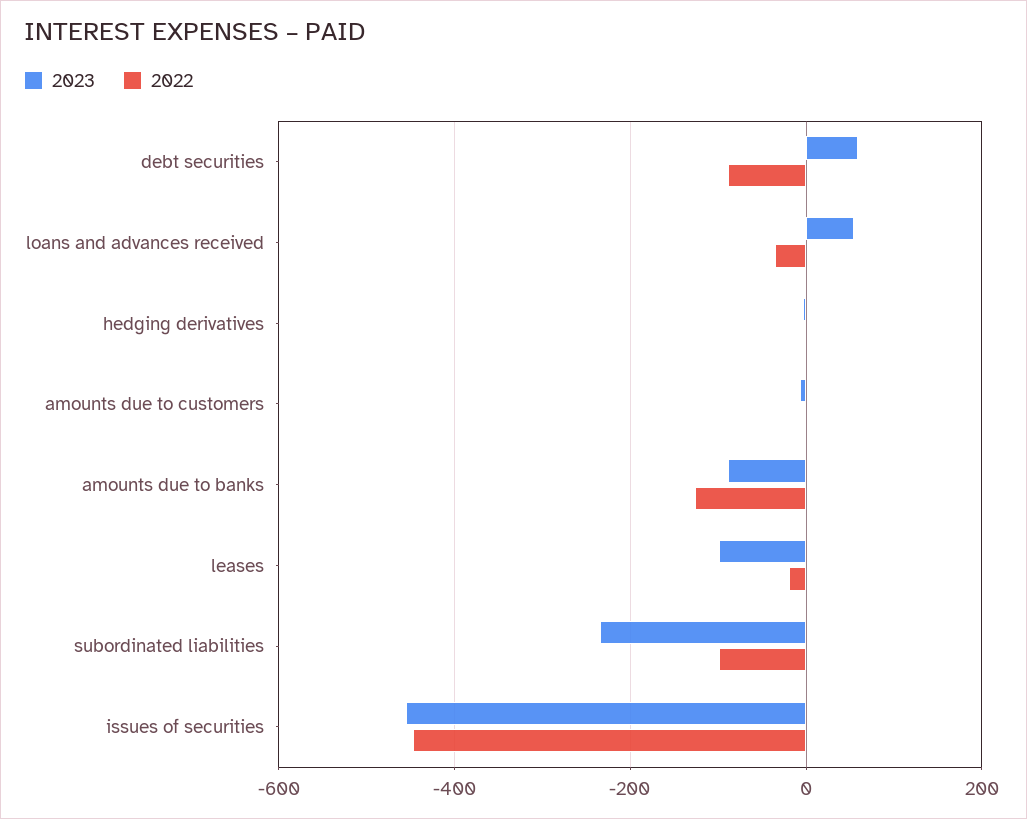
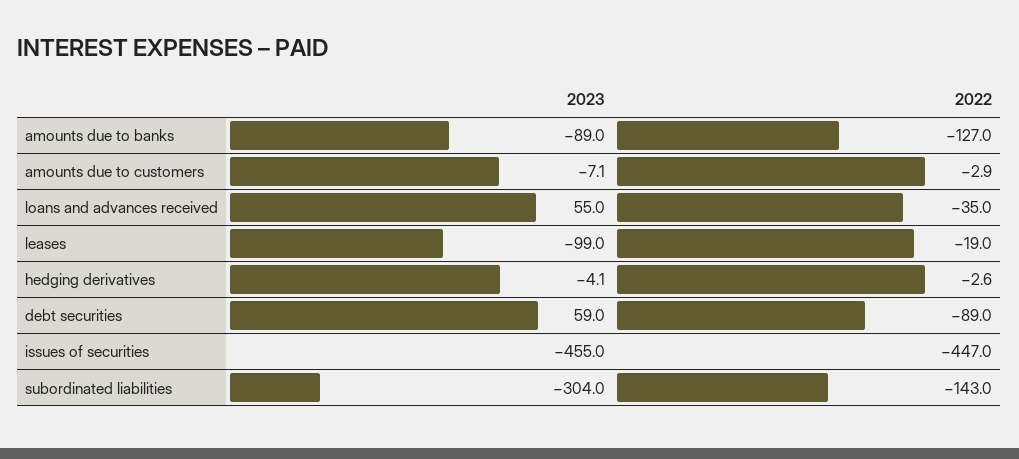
  {
    "2023": {
      "debt securities": 59,
      "loans and advances received": 55,
      "hedging derivatives": -4.1,
      "amounts due to customers": -7.1,
      "amounts due to banks": -89,
      "leases": -99,
-     "subordinated liabilities": -240,
+     "subordinated liabilities": -304,
      "issues of securities": -455
    },
    "2022": {
      "debt securities": -89,
      "loans and advances received": -35,
      "hedging derivatives": -2.6,
      "amounts due to customers": -2.9,
      "amounts due to banks": -127,
      "leases": -19,
-     "subordinated liabilities": -100,
+     "subordinated liabilities": -143,
      "issues of securities": -447
    }
  }

